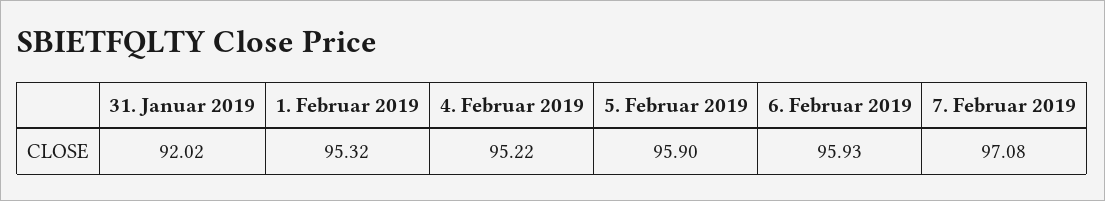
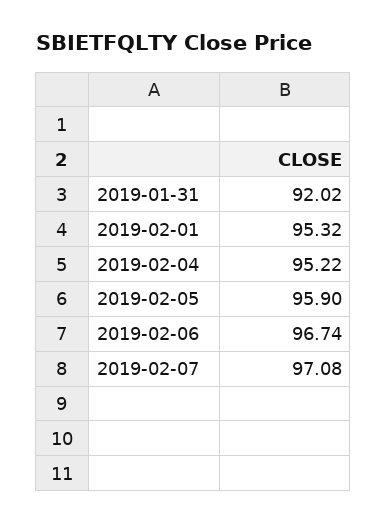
  {
    "31. Januar 2019": 92.02,
    "1. Februar 2019": 95.32,
    "4. Februar 2019": 95.22,
    "5. Februar 2019": 95.9,
-   "6. Februar 2019": 95.93,
+   "6. Februar 2019": 96.74,
    "7. Februar 2019": 97.08
  }

